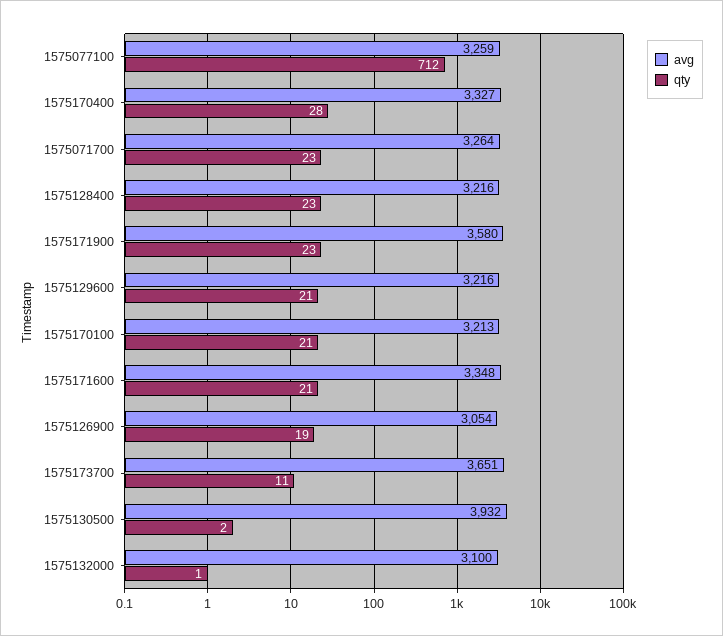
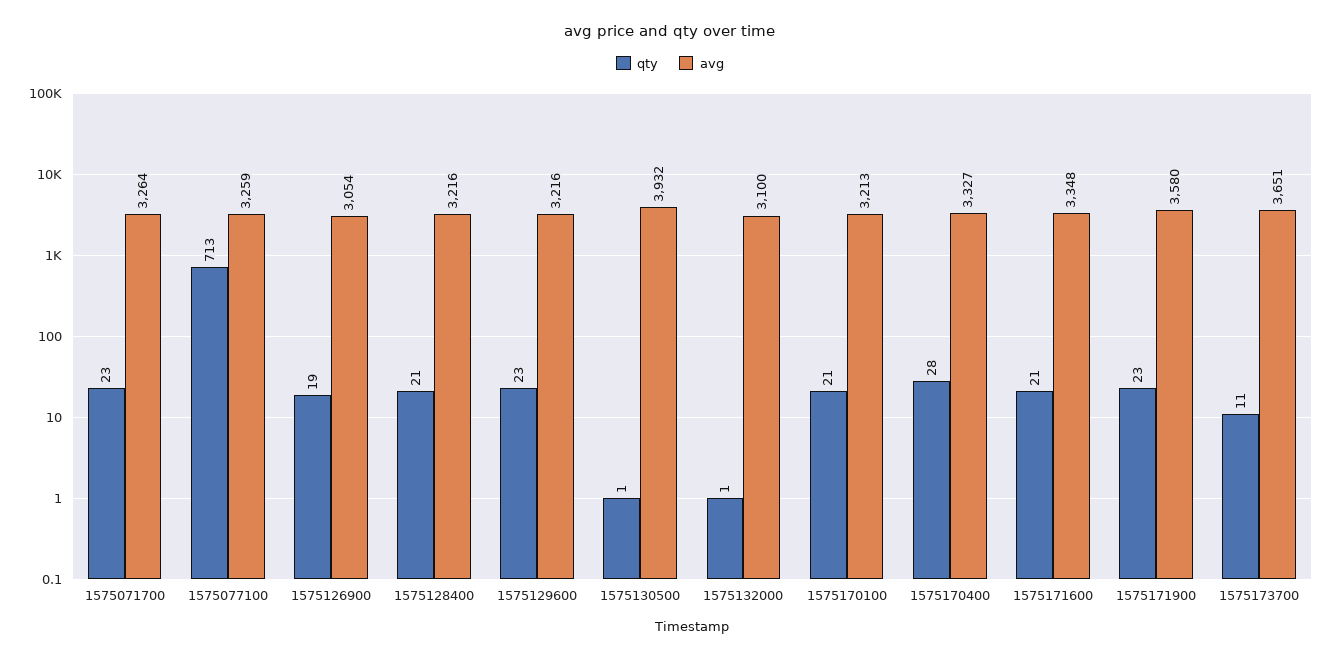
  {
    "avg": {
      "1575077100": 3259,
      "1575170400": 3327,
      "1575071700": 3264,
      "1575128400": 3216,
      "1575171900": 3580,
      "1575129600": 3216,
      "1575170100": 3213,
      "1575171600": 3348,
      "1575126900": 3054,
      "1575173700": 3651,
      "1575130500": 3932,
      "1575132000": 3100
    },
    "qty": {
-     "1575077100": 712,
+     "1575077100": 713,
      "1575170400": 28,
      "1575071700": 23,
-     "1575128400": 23,
+     "1575128400": 21,
      "1575171900": 23,
-     "1575129600": 21,
+     "1575129600": 23,
      "1575170100": 21,
      "1575171600": 21,
      "1575126900": 19,
      "1575173700": 11,
-     "1575130500": 2,
+     "1575130500": 1,
      "1575132000": 1
    }
  }

